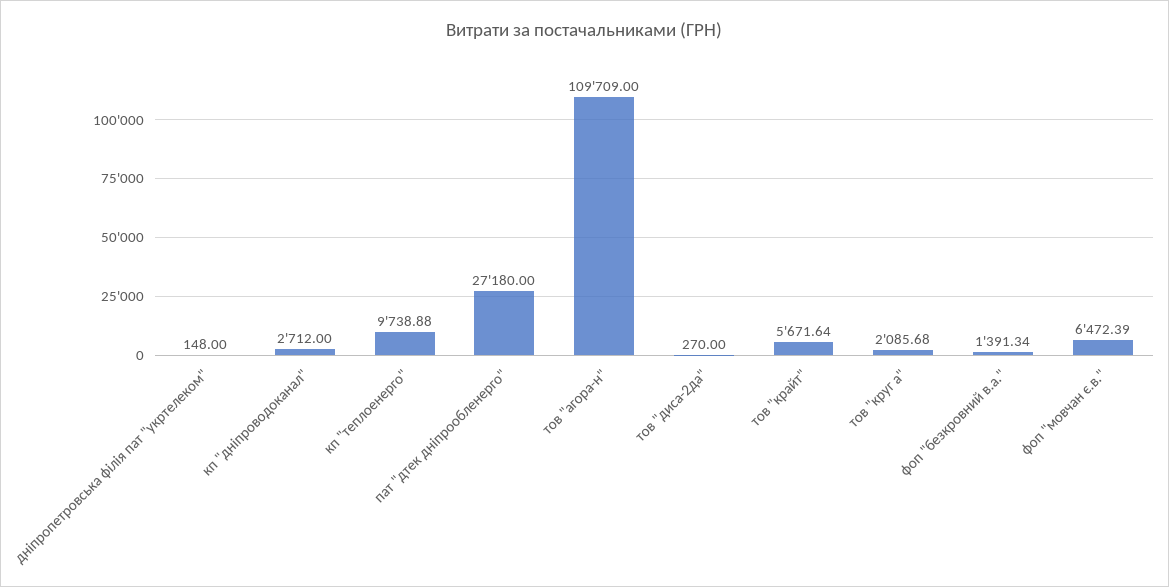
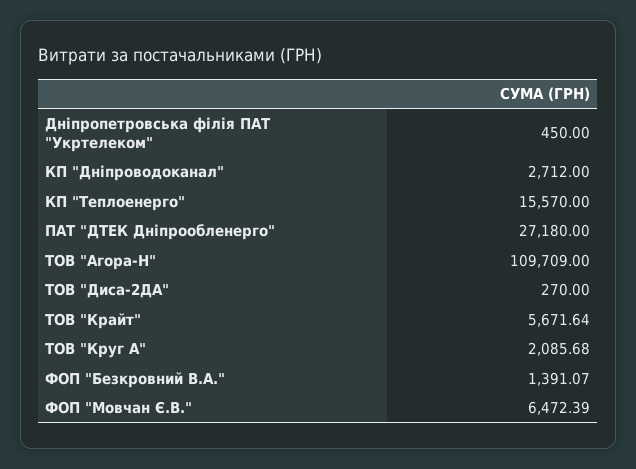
  {
-   "дніпропетровська філія пат \"укртелеком\"": 148,
+   "дніпропетровська філія пат \"укртелеком\"": 450,
    "кп \"дніпроводоканал\"": 2712,
-   "кп \"теплоенерго\"": 9738.88,
+   "кп \"теплоенерго\"": 15570,
    "пат \"дтек дніпрообленерго\"": 27180,
    "тов \"агора-н\"": 109709,
    "тов \"диса-2да\"": 270,
    "тов \"крайт\"": 5671.64,
    "тов \"круг а\"": 2085.68,
-   "фоп \"безкровний в.а.\"": 1391.34,
+   "фоп \"безкровний в.а.\"": 1391.07,
    "фоп \"мовчан є.в.\"": 6472.39
  }

